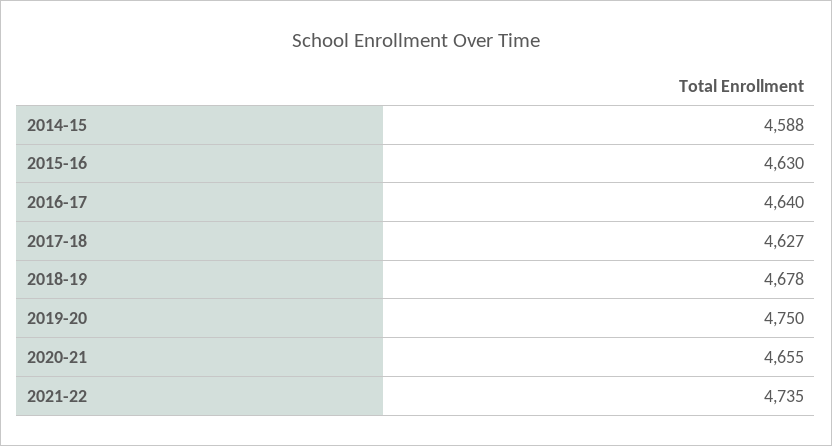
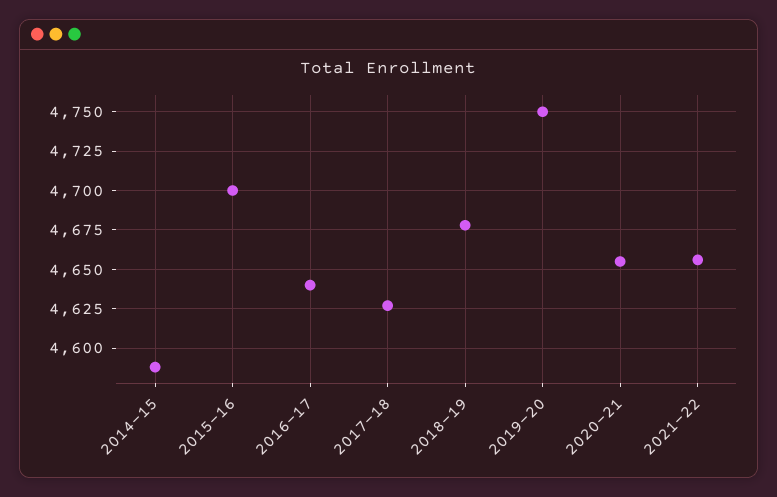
  {
    "2014-15": 4588,
-   "2015-16": 4630,
+   "2015-16": 4700,
    "2016-17": 4640,
    "2017-18": 4627,
    "2018-19": 4678,
    "2019-20": 4750,
    "2020-21": 4655,
-   "2021-22": 4735
+   "2021-22": 4655
  }

